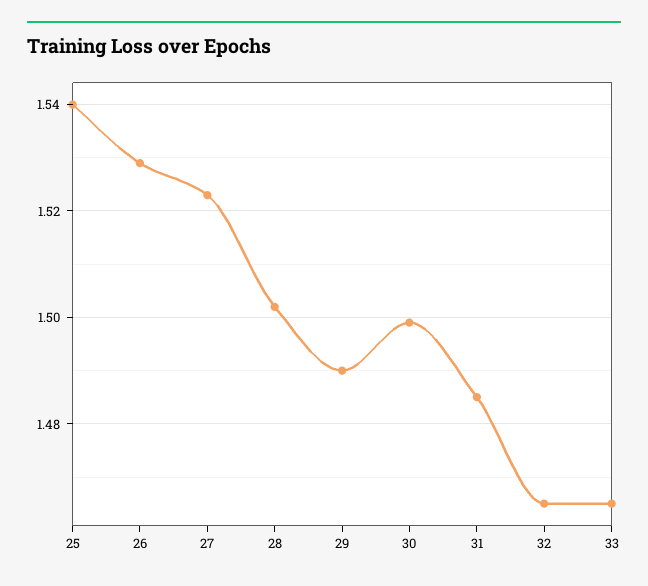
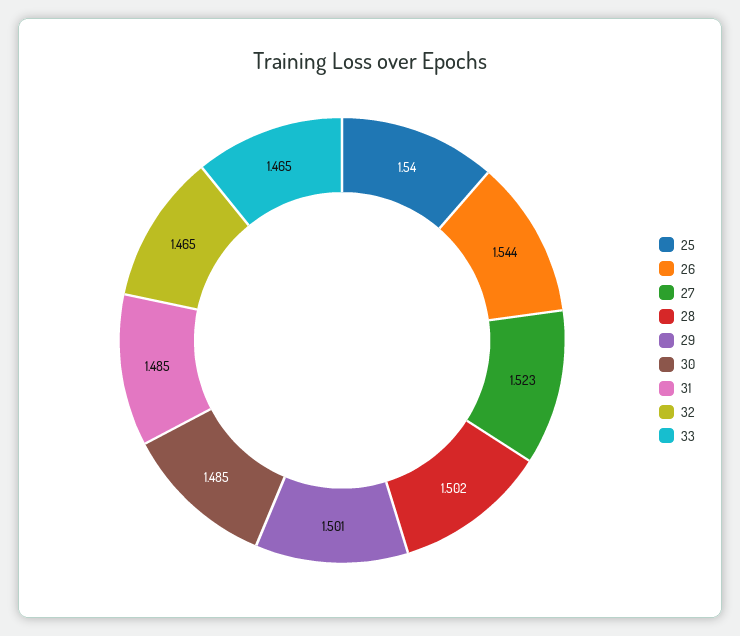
  {
    "25": 1.54,
-   "26": 1.53,
+   "26": 1.544,
    "27": 1.523,
    "28": 1.502,
-   "29": 1.49,
+   "29": 1.501,
-   "30": 1.5,
+   "30": 1.485,
    "31": 1.485,
    "32": 1.465,
    "33": 1.465
  }

